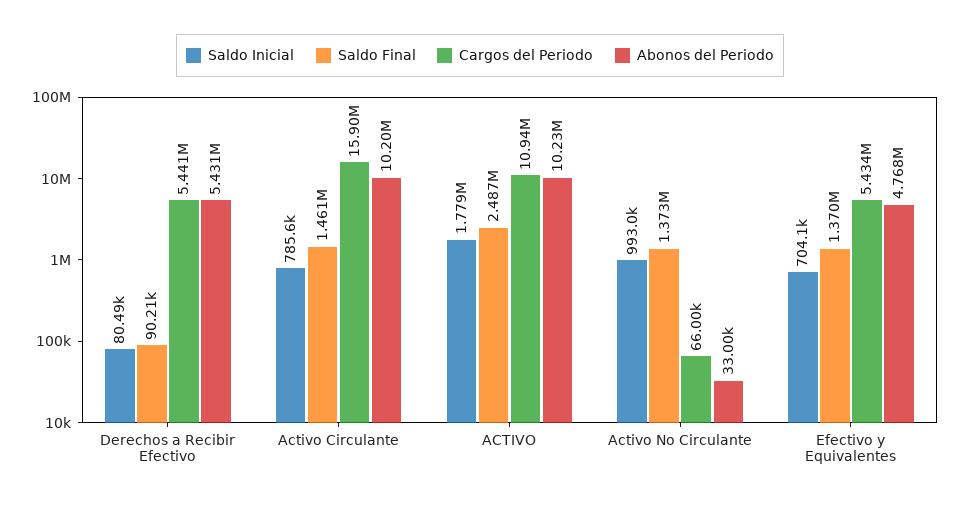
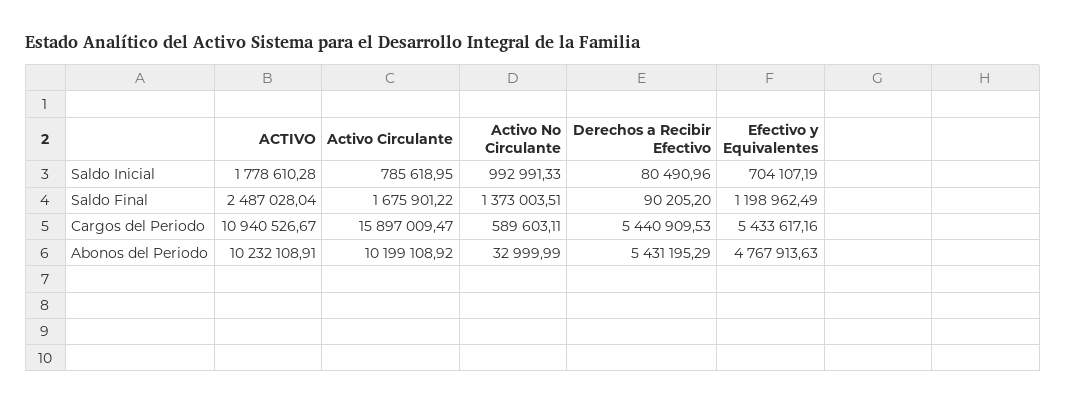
  {
    "Saldo Inicial": {
      "Derechos a Recibir Efectivo": 80490.96,
      "Activo Circulante": 785618.95,
      "ACTIVO": 1778610.28,
      "Activo No Circulante": 992991.33,
      "Efectivo y Equivalentes": 704107.19
    },
    "Saldo Final": {
      "Derechos a Recibir Efectivo": 90205.2,
-     "Activo Circulante": 1461000,
+     "Activo Circulante": 1675901.22,
      "ACTIVO": 2487028.04,
      "Activo No Circulante": 1373003.51,
-     "Efectivo y Equivalentes": 1370000
+     "Efectivo y Equivalentes": 1198962.49
    },
    "Cargos del Periodo": {
      "Derechos a Recibir Efectivo": 5440909.53,
      "Activo Circulante": 15897009.47,
      "ACTIVO": 10940526.67,
-     "Activo No Circulante": 66000,
+     "Activo No Circulante": 589603.11,
      "Efectivo y Equivalentes": 5433617.16
    },
    "Abonos del Periodo": {
      "Derechos a Recibir Efectivo": 5431195.29,
      "Activo Circulante": 10199108.92,
      "ACTIVO": 10232108.91,
      "Activo No Circulante": 32999.99,
      "Efectivo y Equivalentes": 4767913.63
    }
  }

